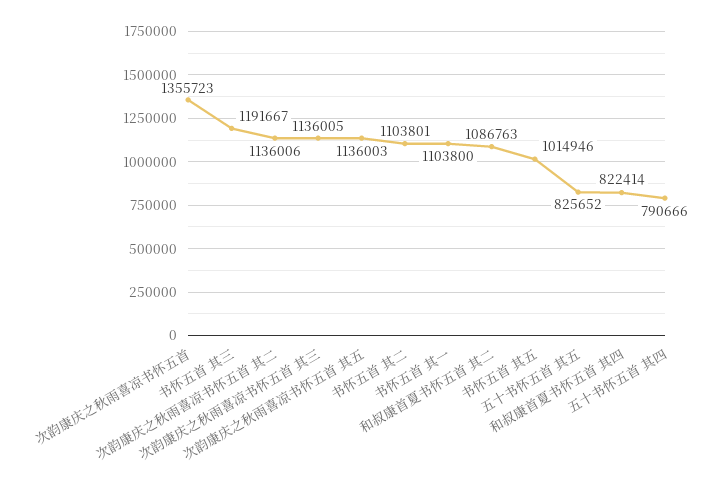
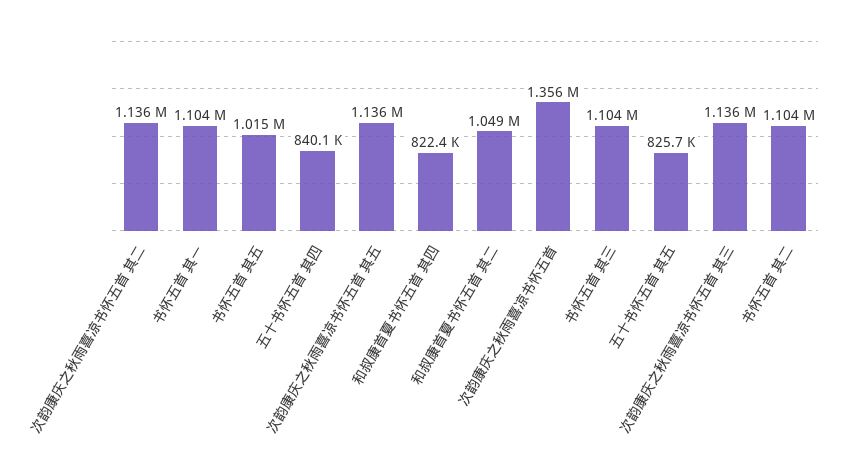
  {
    "次韵康庆之秋雨喜凉书怀五首": 1355723,
-   "书怀五首 其三": 1191667,
+   "书怀五首 其三": 1104000,
    "次韵康庆之秋雨喜凉书怀五首 其二": 1136006,
    "次韵康庆之秋雨喜凉书怀五首 其三": 1136005,
    "次韵康庆之秋雨喜凉书怀五首 其五": 1136003,
    "书怀五首 其二": 1103801,
    "书怀五首 其一": 1103800,
-   "和叔康首夏书怀五首 其二": 1086763,
+   "和叔康首夏书怀五首 其二": 1049000,
    "书怀五首 其五": 1014946,
    "五十书怀五首 其五": 825652,
    "和叔康首夏书怀五首 其四": 822414,
-   "五十书怀五首 其四": 790666
+   "五十书怀五首 其四": 840100
  }

